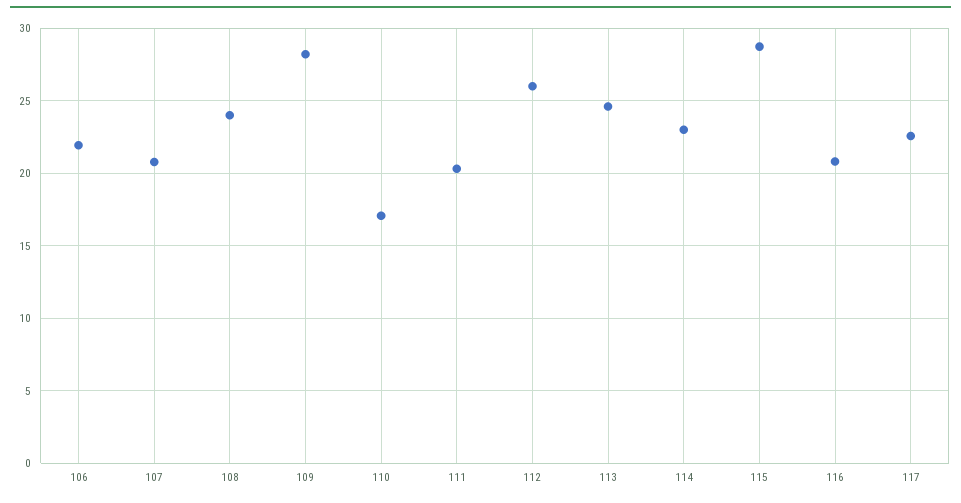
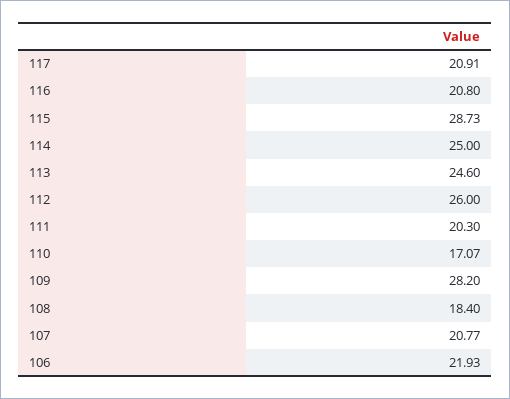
  {
    "106": 21.93,
    "107": 20.77,
-   "108": 24,
+   "108": 18.4,
    "109": 28.2,
    "110": 17.07,
    "111": 20.3,
    "112": 26,
    "113": 24.6,
-   "114": 23,
+   "114": 25,
    "115": 28.73,
    "116": 20.8,
-   "117": 22.5
+   "117": 20.91
  }

